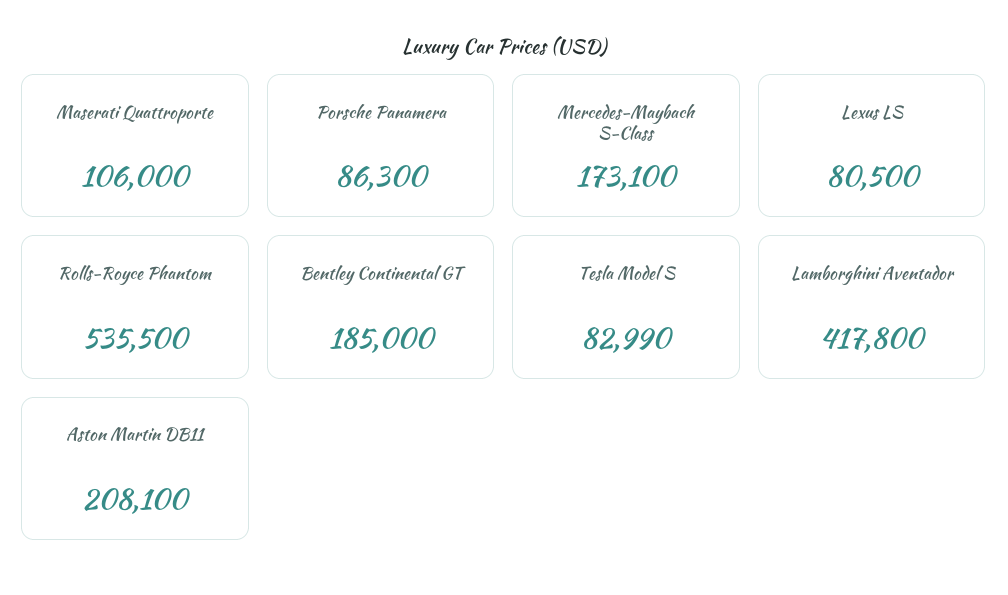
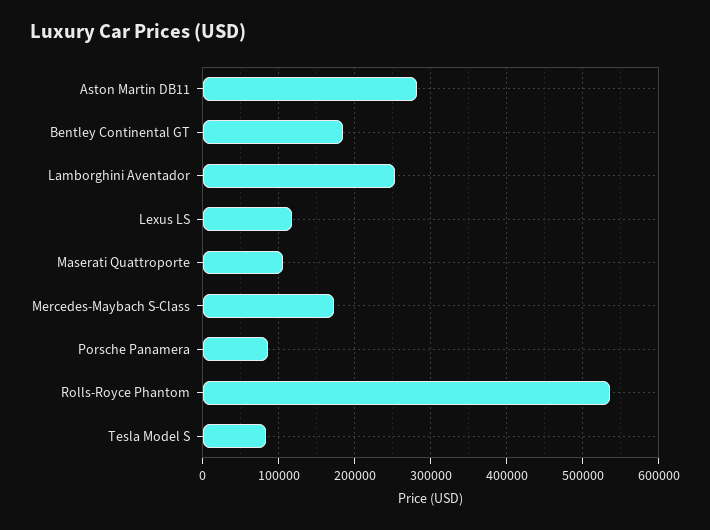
  {
    "Maserati Quattroporte": 106000,
    "Porsche Panamera": 86300,
    "Mercedes-Maybach S-Class": 173100,
-   "Lexus LS": 80500,
+   "Lexus LS": 120000,
    "Rolls-Royce Phantom": 535500,
    "Bentley Continental GT": 185000,
    "Tesla Model S": 82990,
-   "Lamborghini Aventador": 417800,
+   "Lamborghini Aventador": 250000,
-   "Aston Martin DB11": 208100
+   "Aston Martin DB11": 280000
  }

